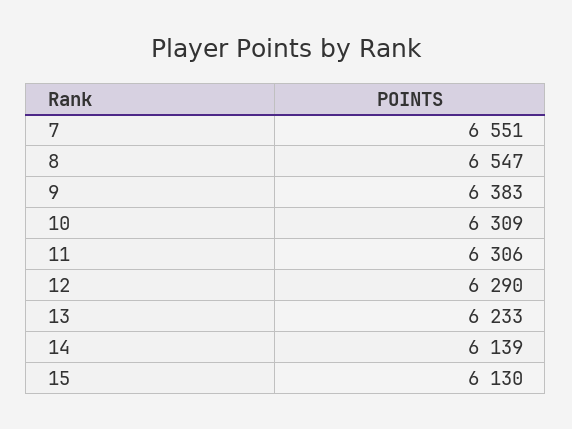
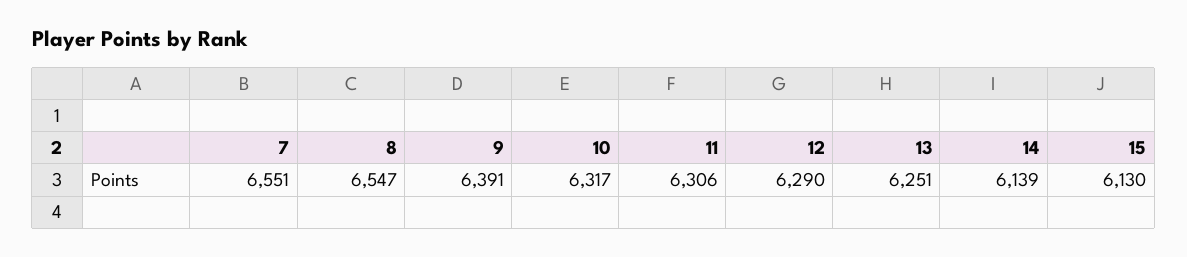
  {
    "7": 6551,
    "8": 6547,
-   "9": 6383,
+   "9": 6391,
-   "10": 6309,
+   "10": 6317,
    "11": 6306,
    "12": 6290,
-   "13": 6233,
+   "13": 6251,
    "14": 6139,
    "15": 6130
  }

